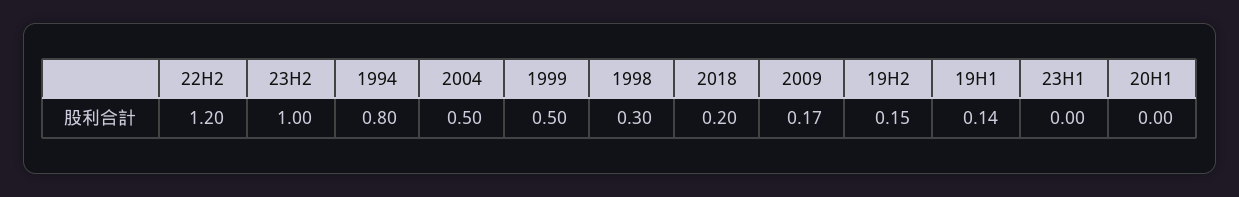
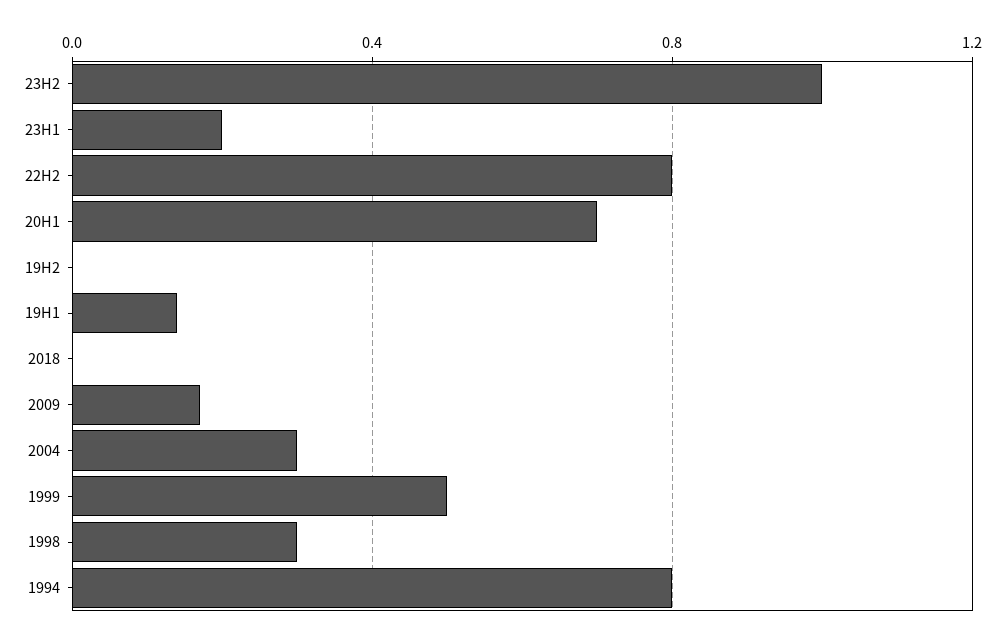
  {
-   "22H2": 1.2,
+   "22H2": 0.8,
    "23H2": 1,
    "1994": 0.8,
-   "2004": 0.5,
+   "2004": 0.3,
    "1999": 0.5,
    "1998": 0.3,
-   "2018": 0.2,
+   "2018": 0,
    "2009": 0.17,
-   "19H2": 0.15,
+   "19H2": 0,
    "19H1": 0.14,
-   "23H1": 0,
+   "23H1": 0.2,
-   "20H1": 0
+   "20H1": 0.7
  }

